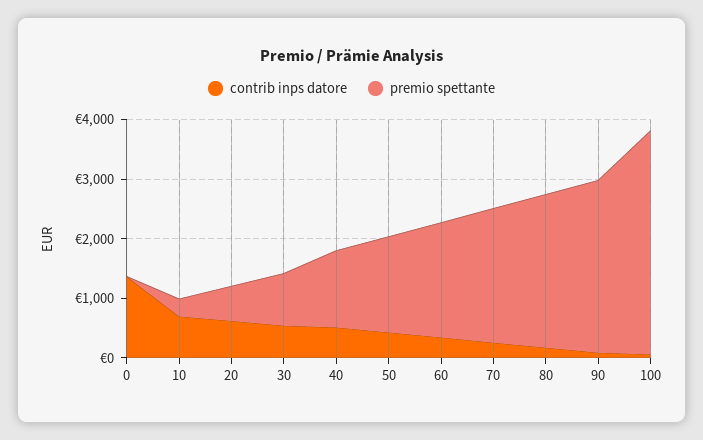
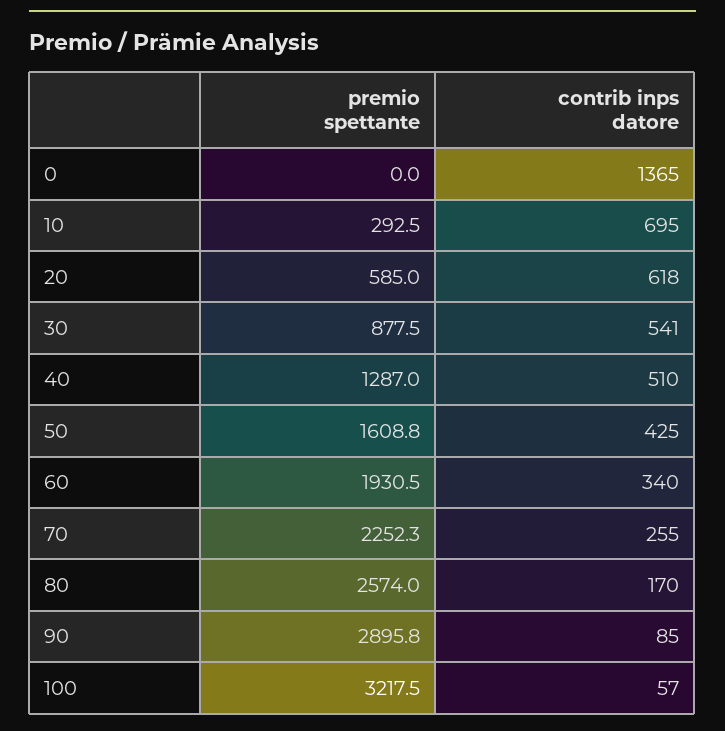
  {
    "contrib inps datore": {
      "0": 1365,
      "10": 695,
      "20": 618,
      "30": 541,
      "40": 510,
      "50": 425,
      "60": 340,
      "70": 255,
      "80": 170,
      "90": 85,
      "100": 57
    },
    "premio spettante": {
      "0": 0,
      "10": 292.5,
      "20": 585,
      "30": 877.5,
      "40": 1287,
      "50": 1608.8,
      "60": 1930.5,
      "70": 2252.3,
      "80": 2574,
      "90": 2895.8,
-     "100": 3800
+     "100": 3217.5
    }
  }

